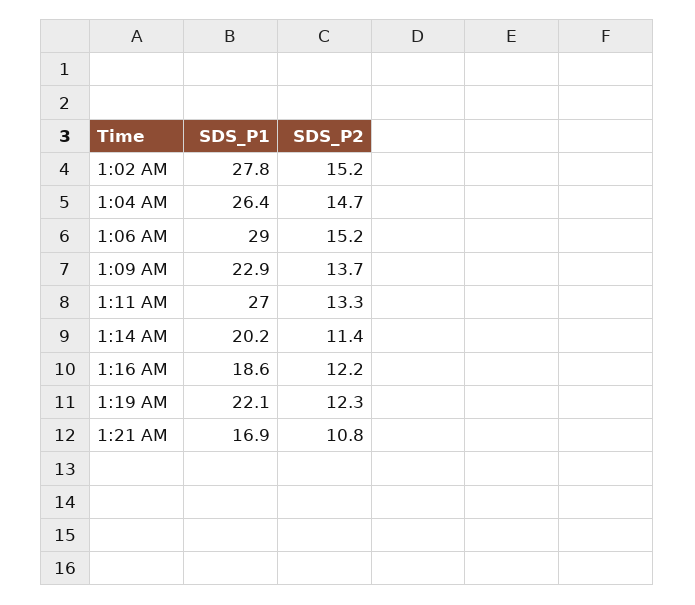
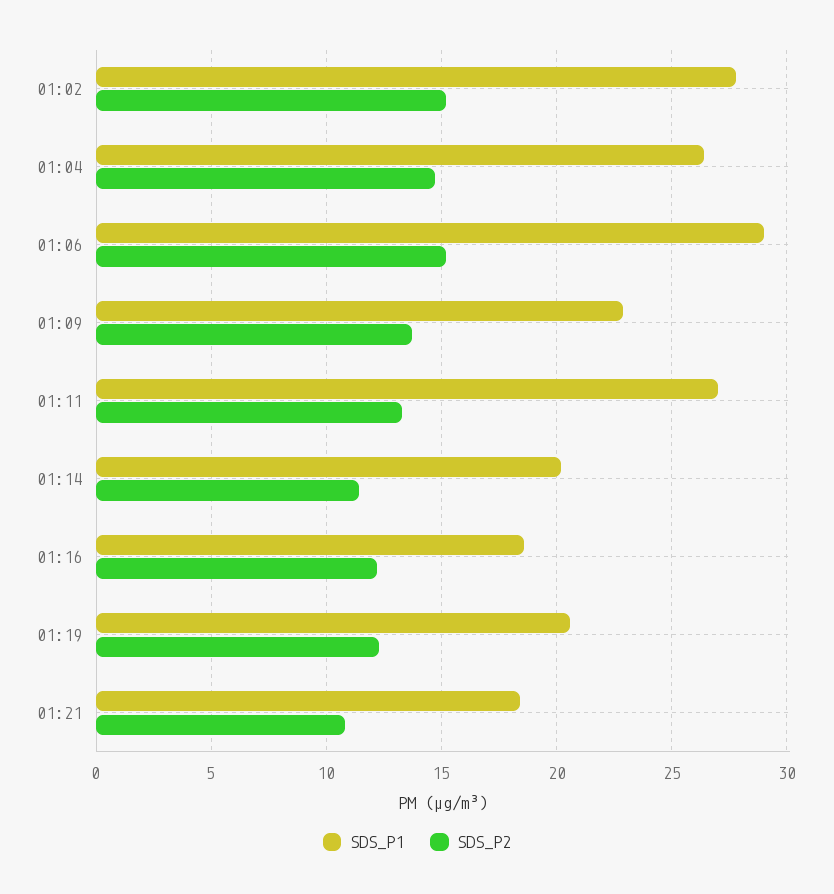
  {
    "SDS_P1": {
      "1:02 AM": 27.8,
      "1:04 AM": 26.4,
      "1:06 AM": 29,
      "1:09 AM": 22.9,
      "1:11 AM": 27,
      "1:14 AM": 20.2,
      "1:16 AM": 18.6,
-     "1:19 AM": 22.1,
+     "1:19 AM": 20.5,
-     "1:21 AM": 16.9
+     "1:21 AM": 18.5
    },
    "SDS_P2": {
      "1:02 AM": 15.2,
      "1:04 AM": 14.7,
      "1:06 AM": 15.2,
      "1:09 AM": 13.7,
      "1:11 AM": 13.3,
      "1:14 AM": 11.4,
      "1:16 AM": 12.2,
      "1:19 AM": 12.3,
      "1:21 AM": 10.8
    }
  }

